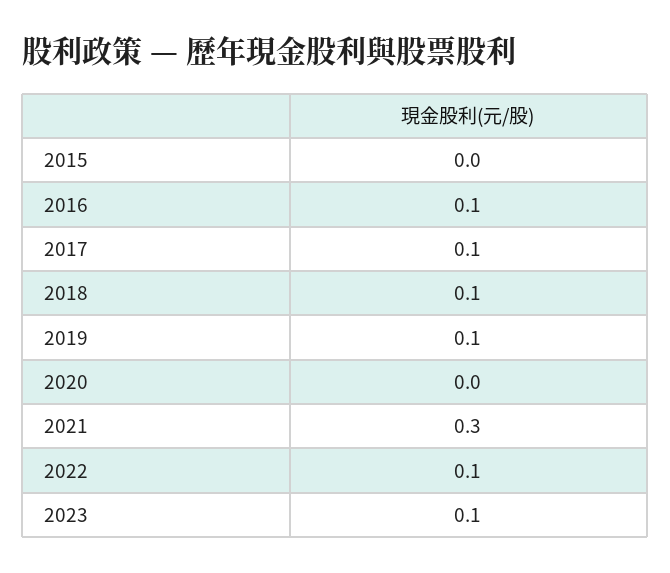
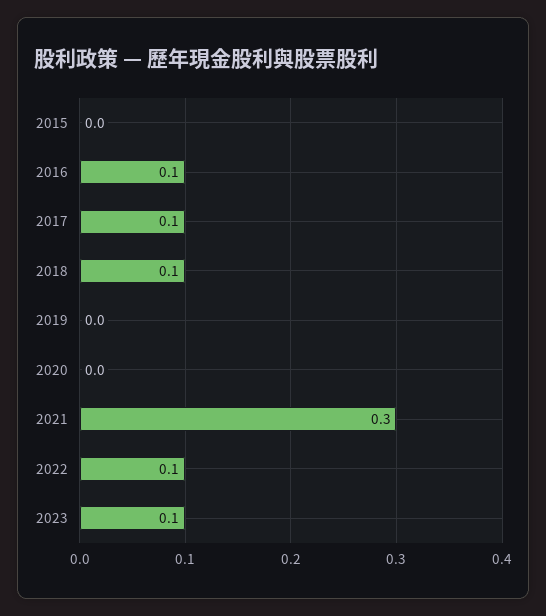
  {
    "2015": 0,
    "2016": 0.1,
    "2017": 0.1,
    "2018": 0.1,
-   "2019": 0.1,
+   "2019": 0,
    "2020": 0,
    "2021": 0.3,
    "2022": 0.1,
    "2023": 0.1
  }

